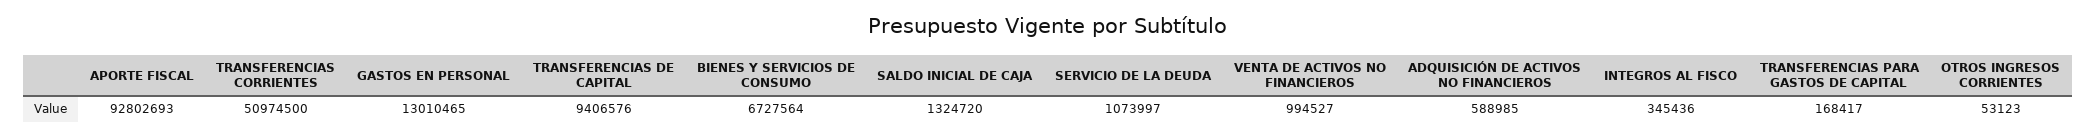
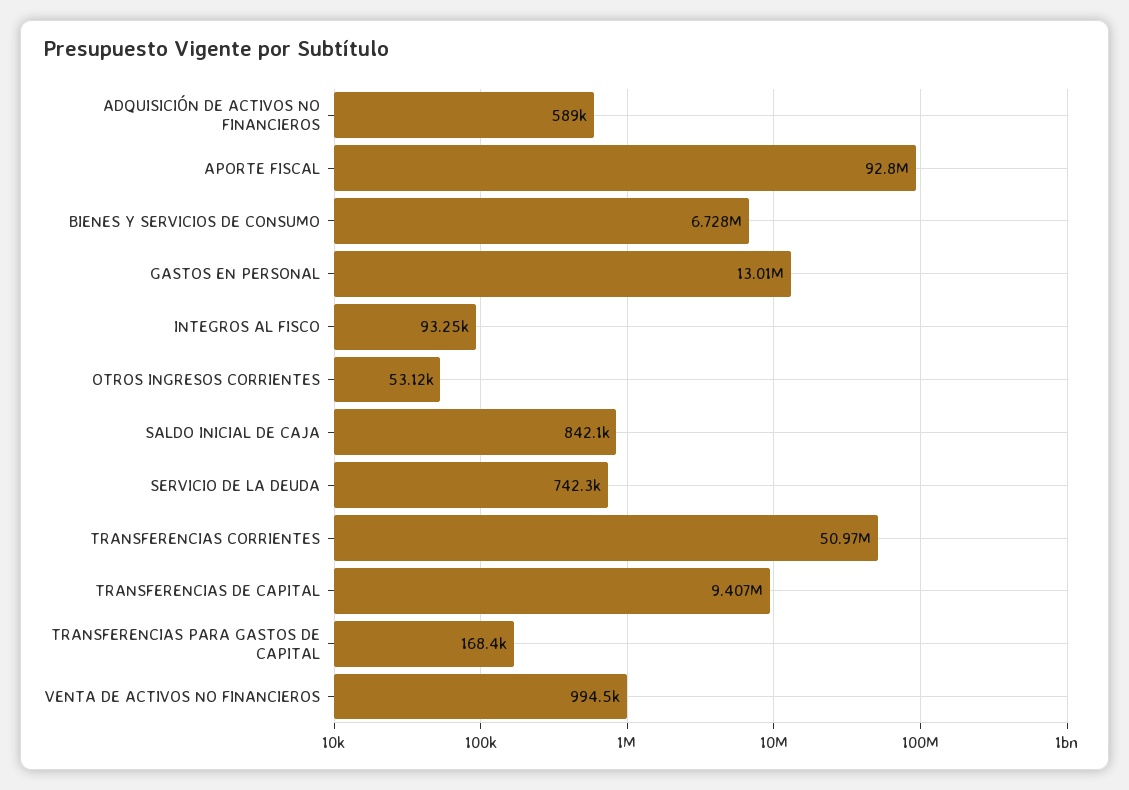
  {
    "APORTE FISCAL": 92802693,
    "TRANSFERENCIAS CORRIENTES": 50974500,
    "GASTOS EN PERSONAL": 13010465,
    "TRANSFERENCIAS DE CAPITAL": 9406576,
    "BIENES Y SERVICIOS DE CONSUMO": 6727564,
-   "SALDO INICIAL DE CAJA": 1324720,
+   "SALDO INICIAL DE CAJA": 842100,
-   "SERVICIO DE LA DEUDA": 1073997,
+   "SERVICIO DE LA DEUDA": 742300,
    "VENTA DE ACTIVOS NO FINANCIEROS": 994527,
    "ADQUISICIÓN DE ACTIVOS NO FINANCIEROS": 588985,
-   "INTEGROS AL FISCO": 345436,
+   "INTEGROS AL FISCO": 93250,
    "TRANSFERENCIAS PARA GASTOS DE CAPITAL": 168417,
    "OTROS INGRESOS CORRIENTES": 53123
  }

